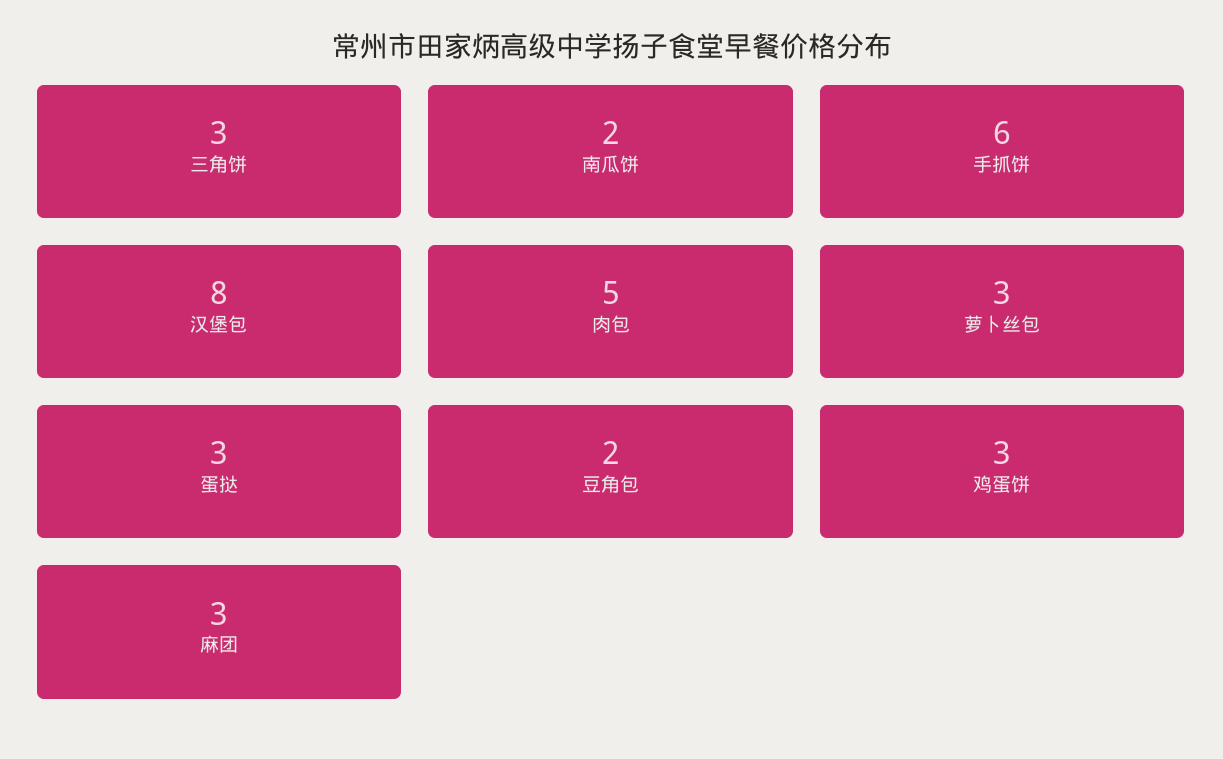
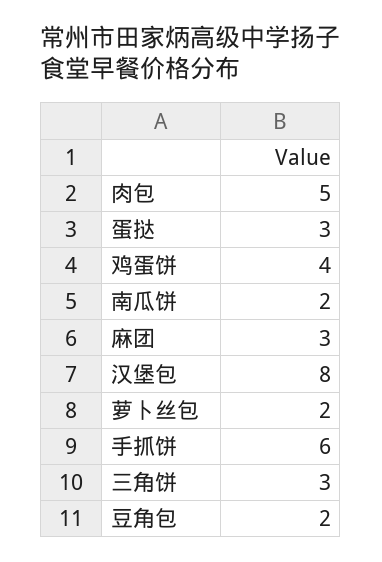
  {
    "三角饼": 3,
    "南瓜饼": 2,
    "手抓饼": 6,
    "汉堡包": 8,
    "肉包": 5,
-   "萝卜丝包": 3,
+   "萝卜丝包": 2,
    "蛋挞": 3,
    "豆角包": 2,
-   "鸡蛋饼": 3,
+   "鸡蛋饼": 4,
    "麻团": 3
  }

